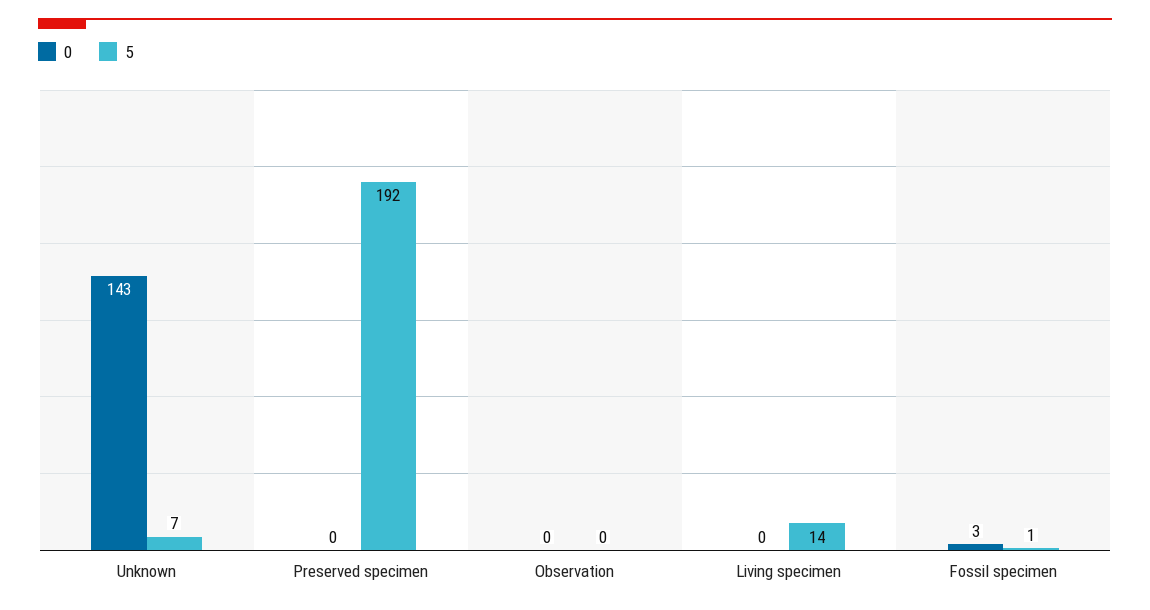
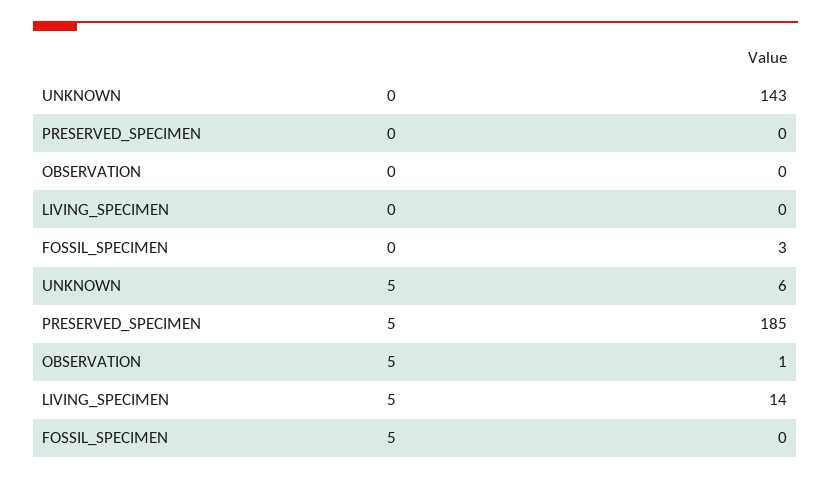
  {
    "0": {
      "Unknown": 143,
      "Preserved specimen": 0,
      "Observation": 0,
      "Living specimen": 0,
      "Fossil specimen": 3
    },
    "5": {
-     "Unknown": 7,
+     "Unknown": 6,
-     "Preserved specimen": 192,
+     "Preserved specimen": 185,
-     "Observation": 0,
+     "Observation": 1,
      "Living specimen": 14,
-     "Fossil specimen": 1
+     "Fossil specimen": 0
    }
  }

